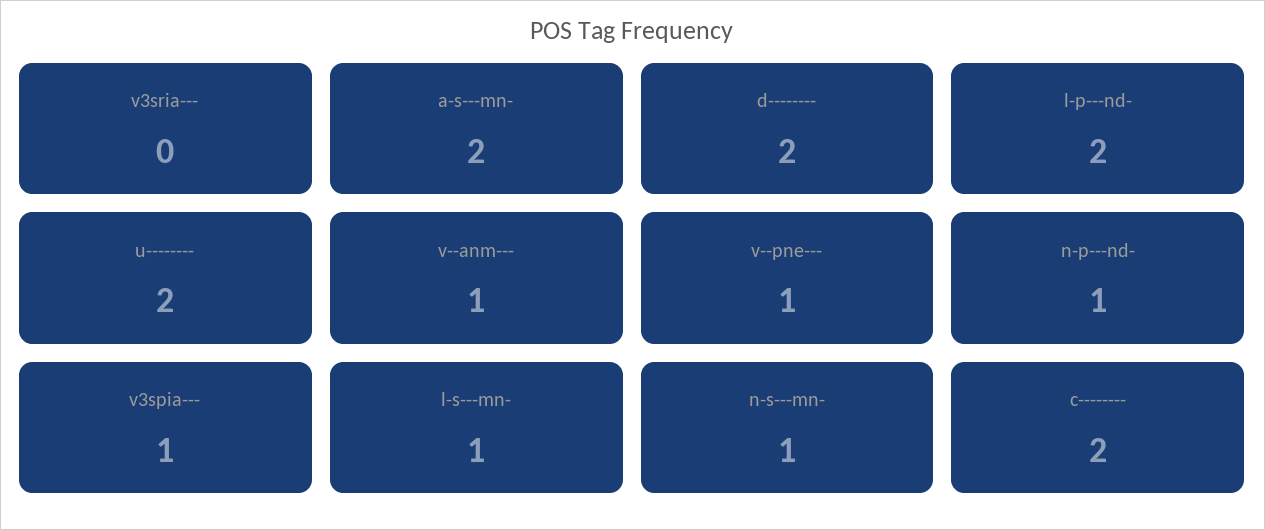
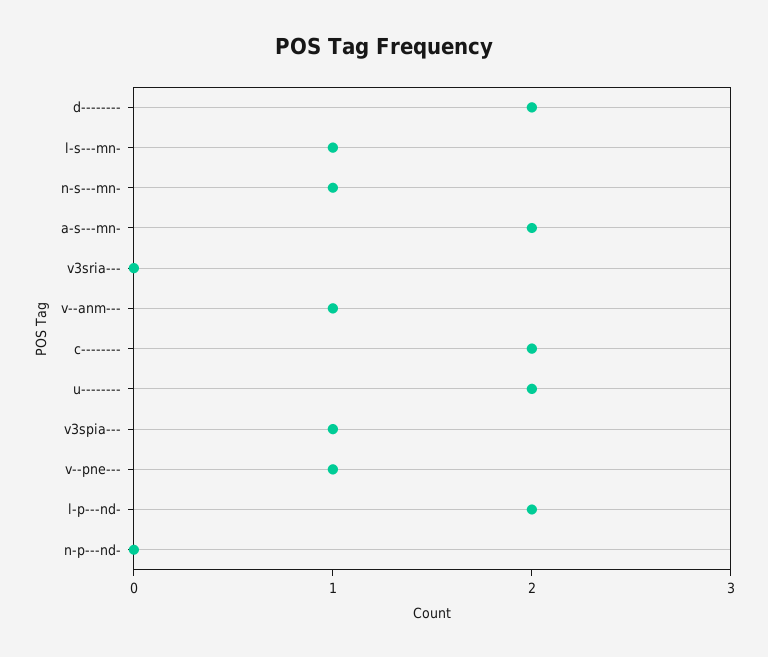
  {
    "v3sria---": 0,
    "a-s---mn-": 2,
    "d--------": 2,
    "l-p---nd-": 2,
    "u--------": 2,
    "v--anm---": 1,
    "v--pne---": 1,
-   "n-p---nd-": 1,
+   "n-p---nd-": 0,
    "v3spia---": 1,
    "l-s---mn-": 1,
    "n-s---mn-": 1,
    "c--------": 2
  }

